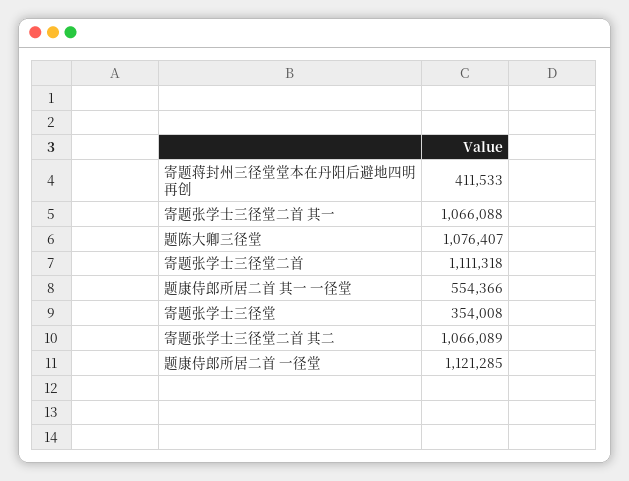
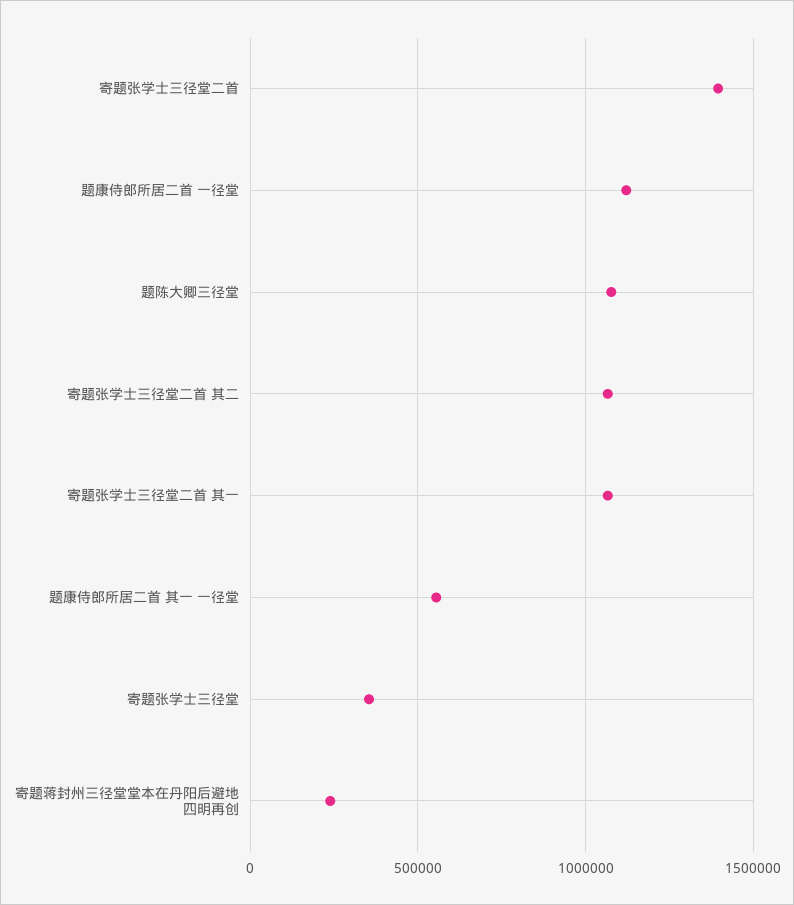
  {
-   "寄题蒋封州三径堂堂本在丹阳后避地四明再创": 411533,
+   "寄题蒋封州三径堂堂本在丹阳后避地四明再创": 250000,
    "寄题张学士三径堂二首 其一": 1066088,
    "题陈大卿三径堂": 1076407,
-   "寄题张学士三径堂二首": 1111318,
+   "寄题张学士三径堂二首": 1400000,
    "题康侍郎所居二首 其一 一径堂": 554366,
    "寄题张学士三径堂": 354008,
    "寄题张学士三径堂二首 其二": 1066089,
    "题康侍郎所居二首 一径堂": 1121285
  }

